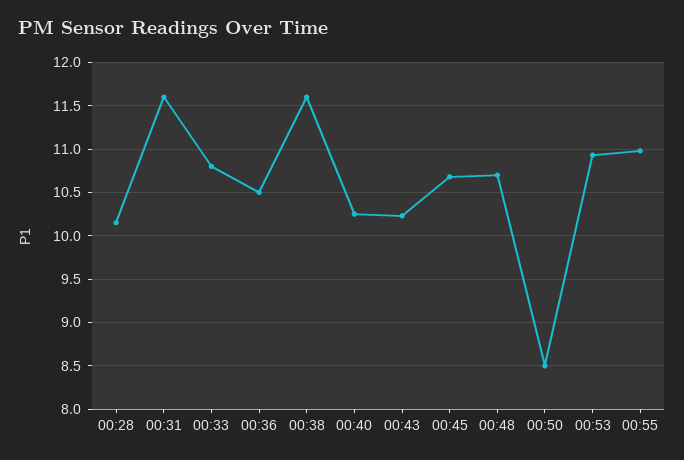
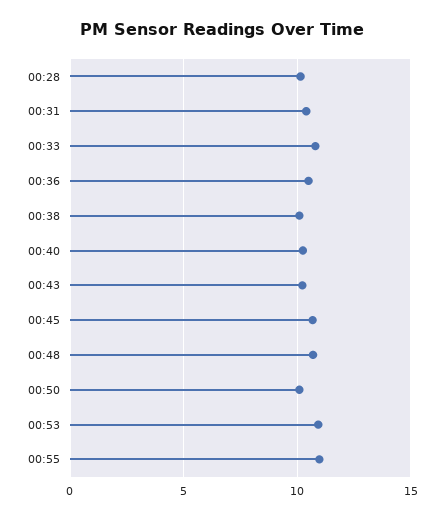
  {
    "00:28": 10.2,
-   "00:31": 11.6,
+   "00:31": 10.5,
    "00:33": 10.8,
    "00:36": 10.5,
-   "00:38": 11.6,
+   "00:38": 10,
    "00:40": 10.3,
    "00:43": 10.2,
    "00:45": 10.7,
    "00:48": 10.7,
-   "00:50": 8.5,
+   "00:50": 10,
    "00:53": 10.9,
    "00:55": 11
  }

